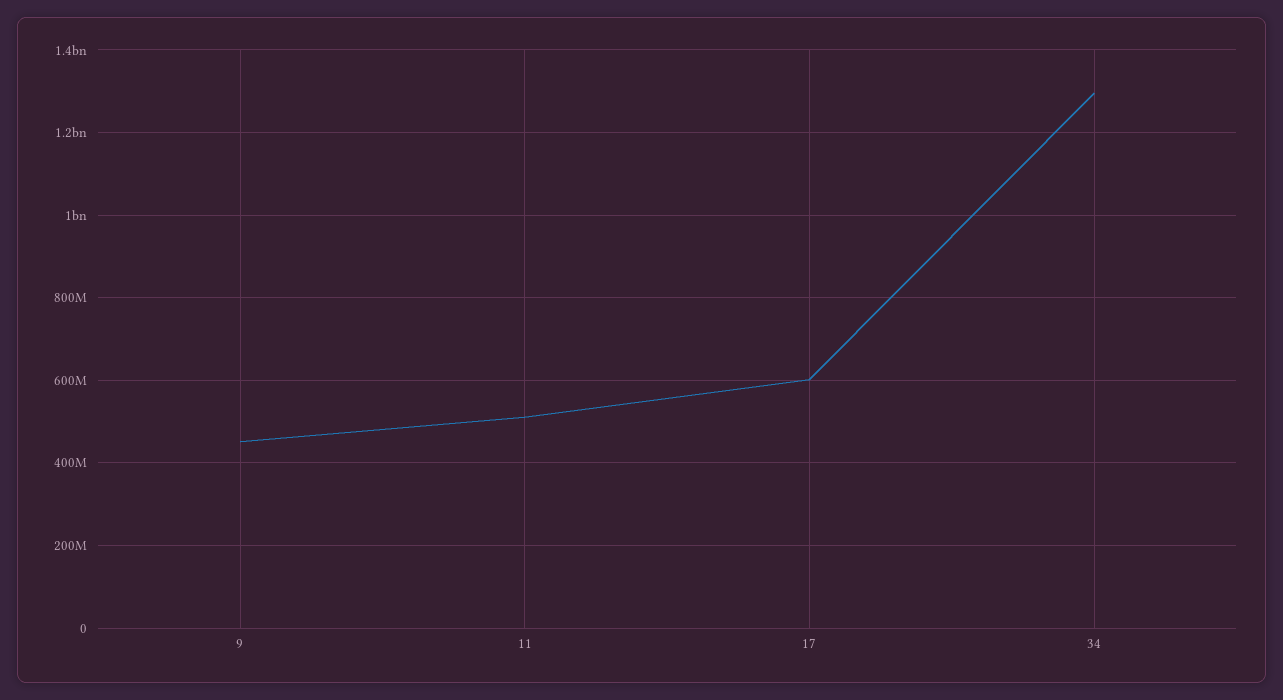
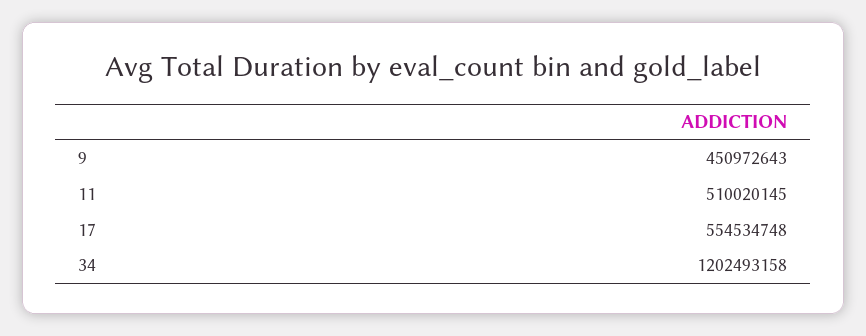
  {
    "9": 450972643,
    "11": 510020145,
-   "17": 600000000,
+   "17": 554534748,
-   "34": 1300000000
+   "34": 1202493158
  }

